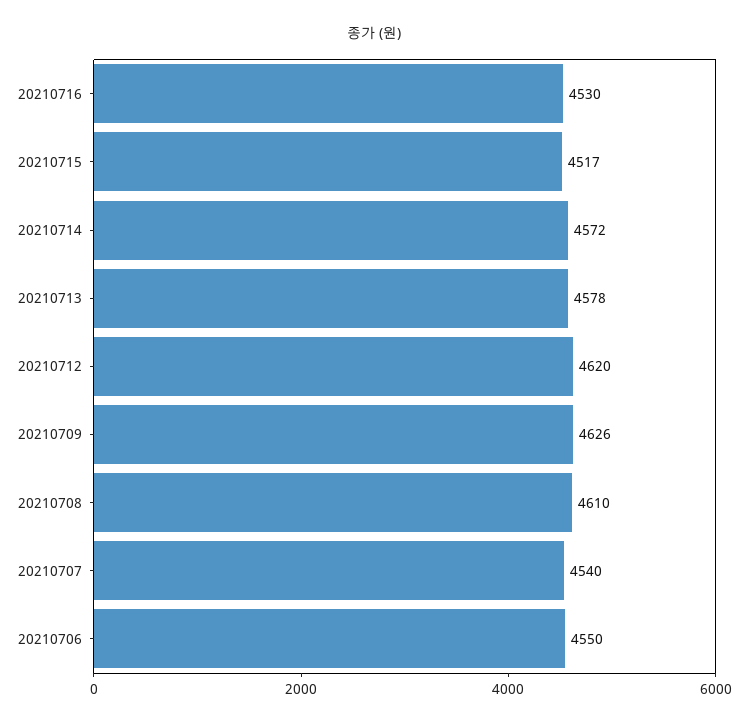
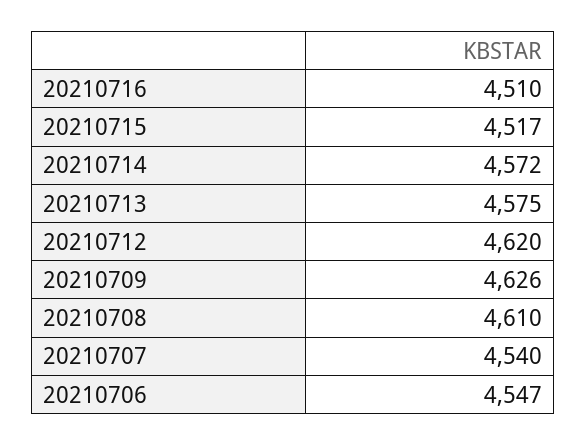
  {
-   "20210716": 4530,
+   "20210716": 4510,
    "20210715": 4517,
    "20210714": 4572,
-   "20210713": 4578,
+   "20210713": 4575,
    "20210712": 4620,
    "20210709": 4626,
    "20210708": 4610,
    "20210707": 4540,
-   "20210706": 4550
+   "20210706": 4547
  }

